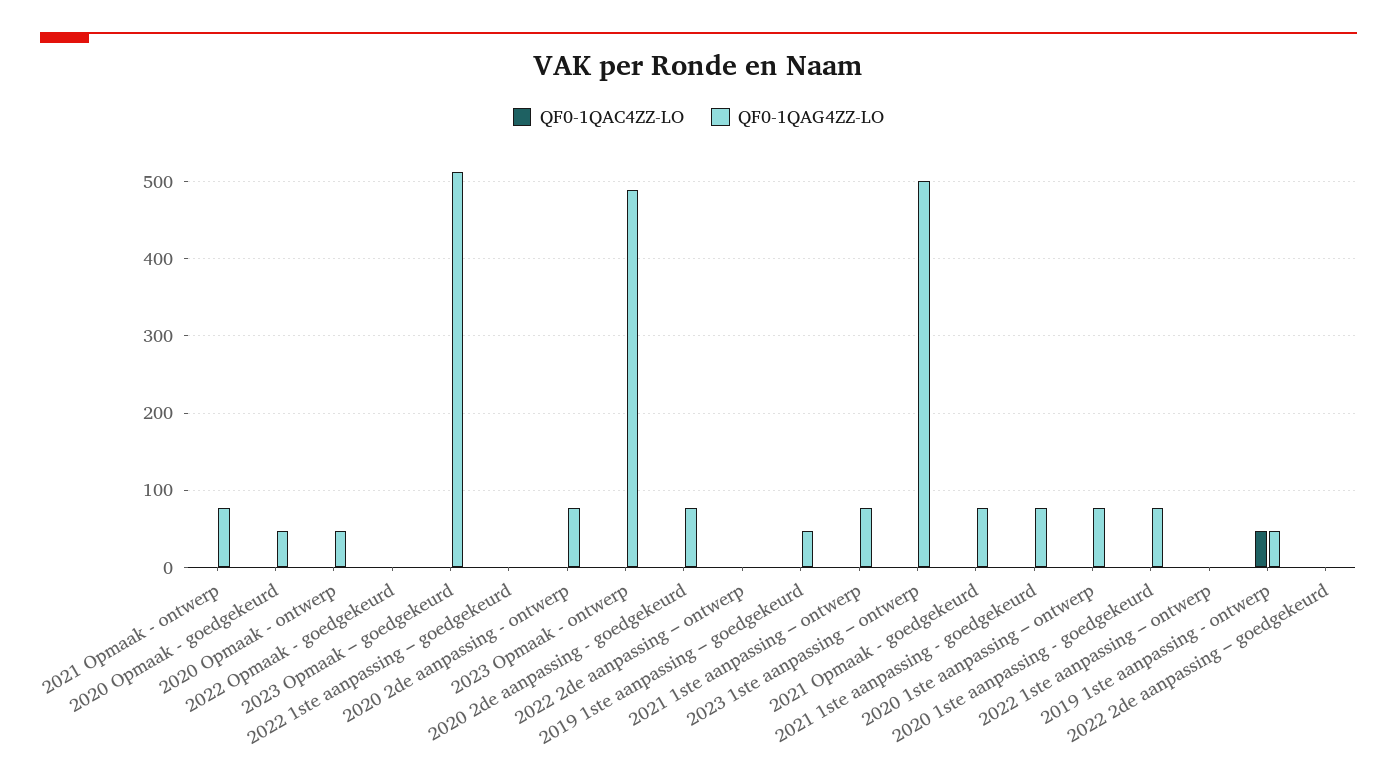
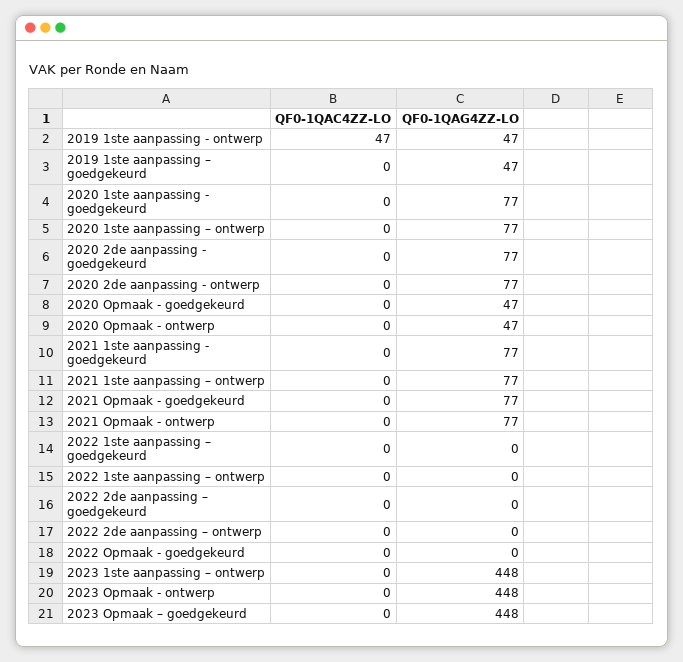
  {
    "QF0-1QAC4ZZ-LO": {
      "2021 Opmaak - ontwerp": 0,
      "2020 Opmaak - goedgekeurd": 0,
      "2020 Opmaak - ontwerp": 0,
      "2022 Opmaak - goedgekeurd": 0,
      "2023 Opmaak – goedgekeurd": 0,
      "2022 1ste aanpassing – goedgekeurd": 0,
      "2020 2de aanpassing - ontwerp": 0,
      "2023 Opmaak - ontwerp": 0,
      "2020 2de aanpassing - goedgekeurd": 0,
      "2022 2de aanpassing – ontwerp": 0,
      "2019 1ste aanpassing – goedgekeurd": 0,
      "2021 1ste aanpassing – ontwerp": 0,
      "2023 1ste aanpassing – ontwerp": 0,
      "2021 Opmaak - goedgekeurd": 0,
      "2021 1ste aanpassing - goedgekeurd": 0,
      "2020 1ste aanpassing – ontwerp": 0,
      "2020 1ste aanpassing - goedgekeurd": 0,
      "2022 1ste aanpassing – ontwerp": 0,
      "2019 1ste aanpassing - ontwerp": 47,
      "2022 2de aanpassing – goedgekeurd": 0
    },
    "QF0-1QAG4ZZ-LO": {
      "2021 Opmaak - ontwerp": 77,
      "2020 Opmaak - goedgekeurd": 47,
      "2020 Opmaak - ontwerp": 47,
      "2022 Opmaak - goedgekeurd": 0,
-     "2023 Opmaak – goedgekeurd": 510,
+     "2023 Opmaak – goedgekeurd": 448,
      "2022 1ste aanpassing – goedgekeurd": 0,
      "2020 2de aanpassing - ontwerp": 77,
-     "2023 Opmaak - ontwerp": 490,
+     "2023 Opmaak - ontwerp": 448,
      "2020 2de aanpassing - goedgekeurd": 77,
      "2022 2de aanpassing – ontwerp": 0,
      "2019 1ste aanpassing – goedgekeurd": 47,
      "2021 1ste aanpassing – ontwerp": 77,
-     "2023 1ste aanpassing – ontwerp": 500,
+     "2023 1ste aanpassing – ontwerp": 448,
      "2021 Opmaak - goedgekeurd": 77,
      "2021 1ste aanpassing - goedgekeurd": 77,
      "2020 1ste aanpassing – ontwerp": 77,
      "2020 1ste aanpassing - goedgekeurd": 77,
      "2022 1ste aanpassing – ontwerp": 0,
      "2019 1ste aanpassing - ontwerp": 47,
      "2022 2de aanpassing – goedgekeurd": 0
    }
  }

